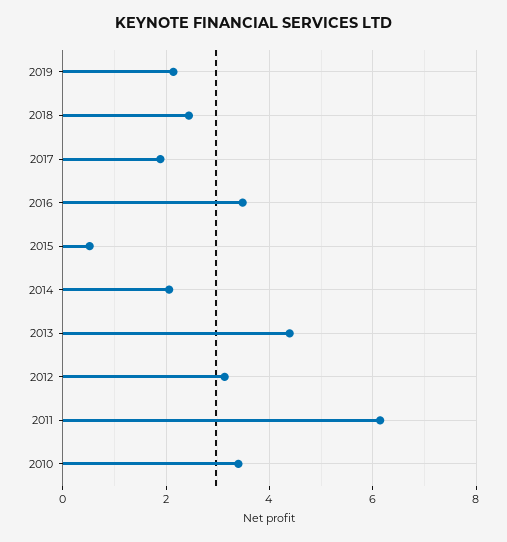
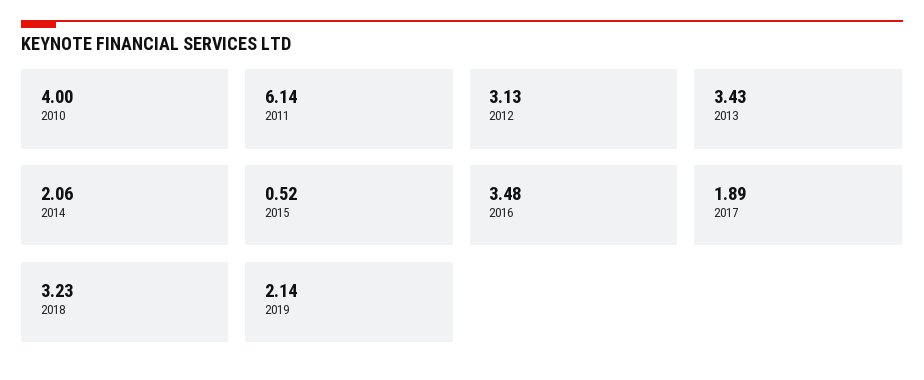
  {
    "2019": 2.14,
-   "2018": 2.4,
+   "2018": 3.23,
    "2017": 1.89,
    "2016": 3.48,
    "2015": 0.52,
    "2014": 2.06,
-   "2013": 4.4,
+   "2013": 3.43,
    "2012": 3.13,
    "2011": 6.14,
-   "2010": 3.4
+   "2010": 4
  }

